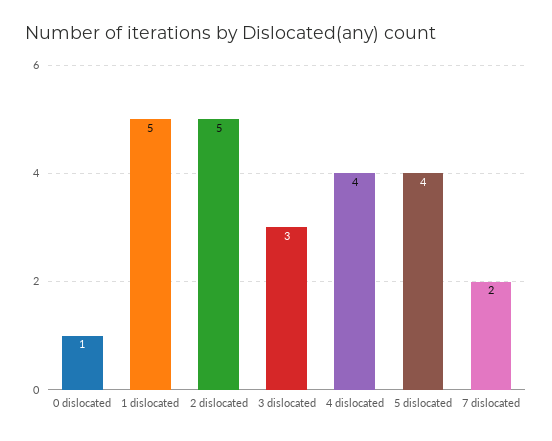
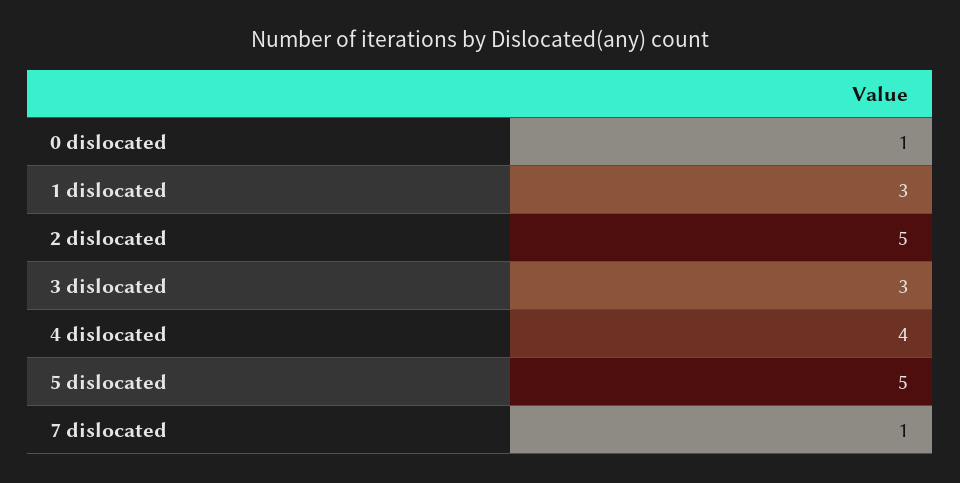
  {
    "0 dislocated": 1,
-   "1 dislocated": 5,
+   "1 dislocated": 3,
    "2 dislocated": 5,
    "3 dislocated": 3,
    "4 dislocated": 4,
-   "5 dislocated": 4,
+   "5 dislocated": 5,
-   "7 dislocated": 2
+   "7 dislocated": 1
  }

